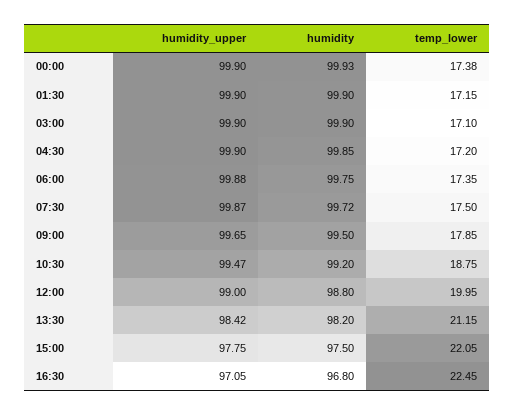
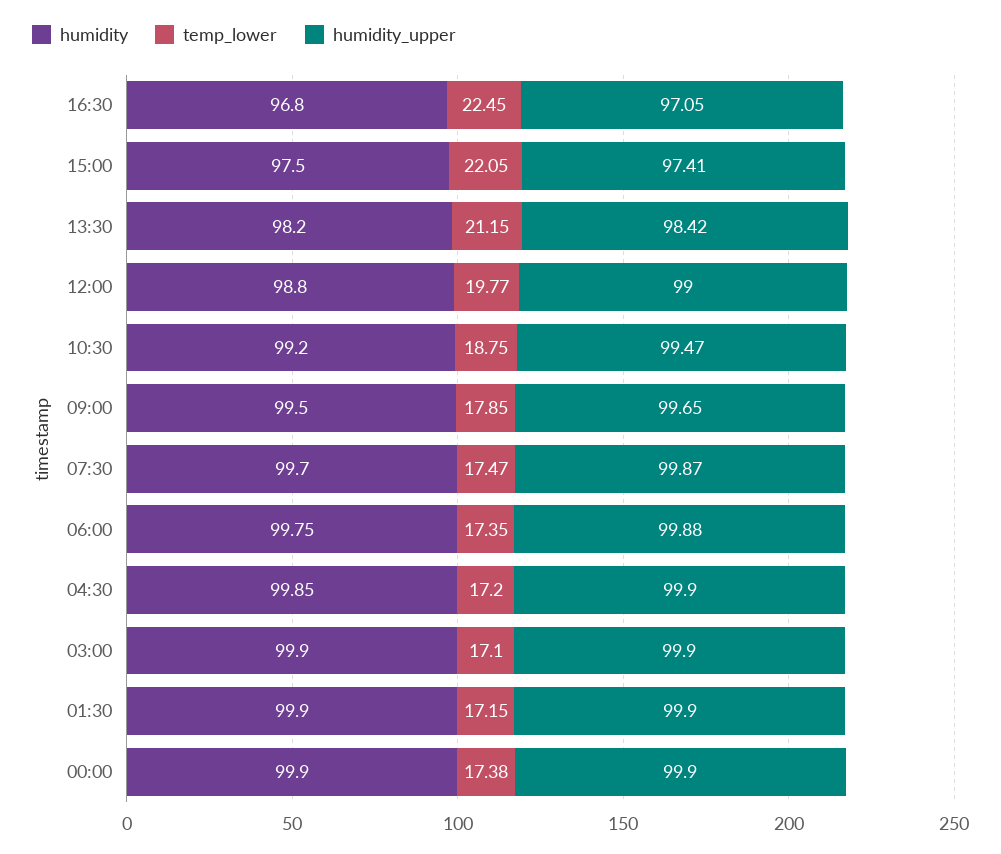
  {
    "humidity_upper": {
      "00:00": 99.9,
      "01:30": 99.9,
      "03:00": 99.9,
      "04:30": 99.9,
      "06:00": 99.88,
      "07:30": 99.87,
      "09:00": 99.65,
      "10:30": 99.47,
      "12:00": 99,
      "13:30": 98.42,
-     "15:00": 97.75,
+     "15:00": 97.41,
      "16:30": 97.05
    },
    "humidity": {
-     "00:00": 99.93,
+     "00:00": 99.9,
      "01:30": 99.9,
      "03:00": 99.9,
      "04:30": 99.85,
      "06:00": 99.75,
-     "07:30": 99.72,
+     "07:30": 99.7,
      "09:00": 99.5,
      "10:30": 99.2,
      "12:00": 98.8,
      "13:30": 98.2,
      "15:00": 97.5,
      "16:30": 96.8
    },
    "temp_lower": {
      "00:00": 17.38,
      "01:30": 17.15,
      "03:00": 17.1,
      "04:30": 17.2,
      "06:00": 17.35,
-     "07:30": 17.5,
+     "07:30": 17.47,
      "09:00": 17.85,
      "10:30": 18.75,
-     "12:00": 19.95,
+     "12:00": 19.77,
      "13:30": 21.15,
      "15:00": 22.05,
      "16:30": 22.45
    }
  }

